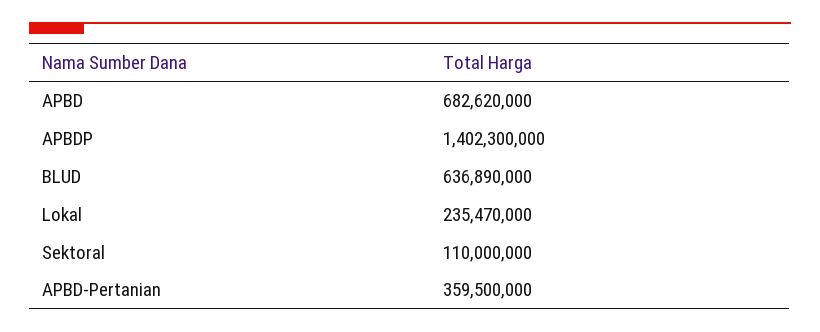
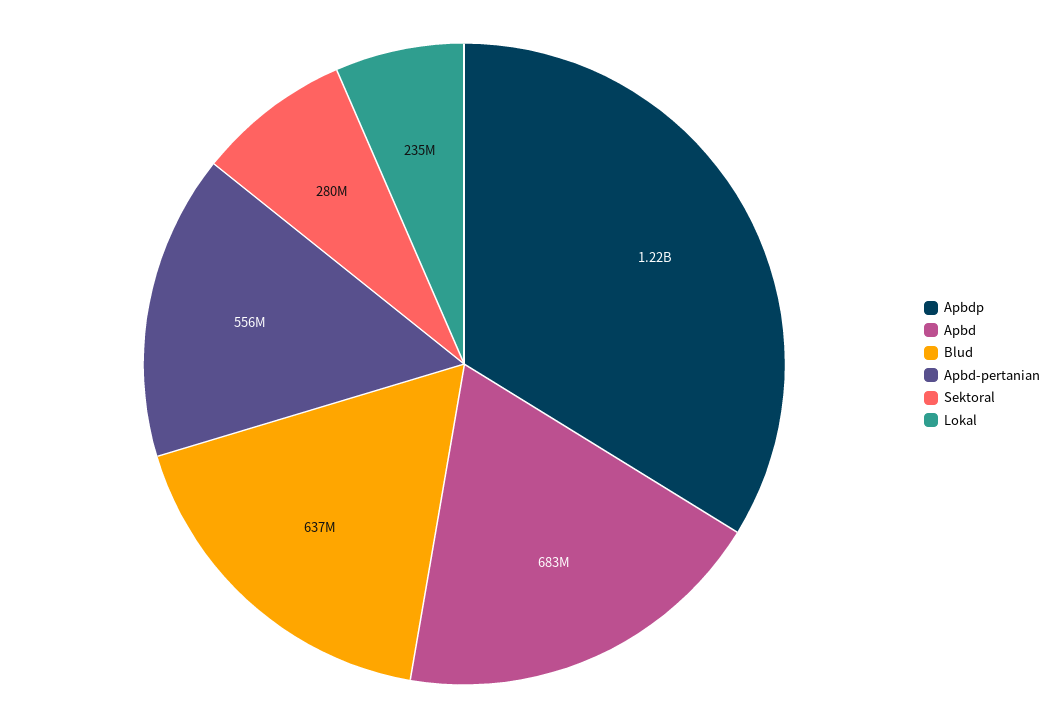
  {
    "APBD": 682620000,
-   "APBDP": 1402300000,
+   "APBDP": 1220000000,
    "BLUD": 636890000,
    "Lokal": 235470000,
-   "Sektoral": 110000000,
+   "Sektoral": 280000000,
-   "APBD-Pertanian": 359500000
+   "APBD-Pertanian": 556000000
  }

